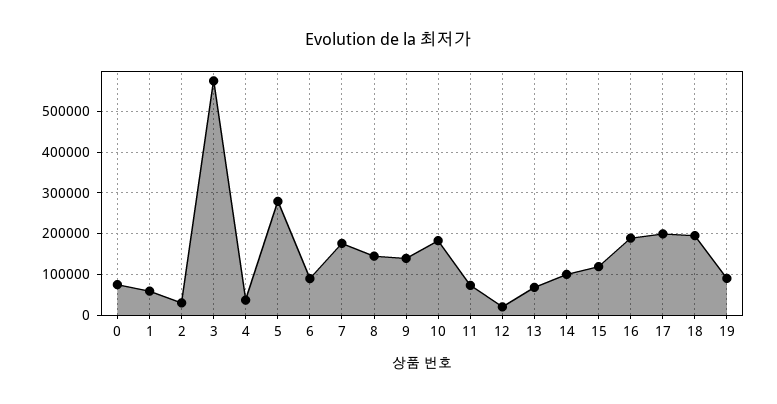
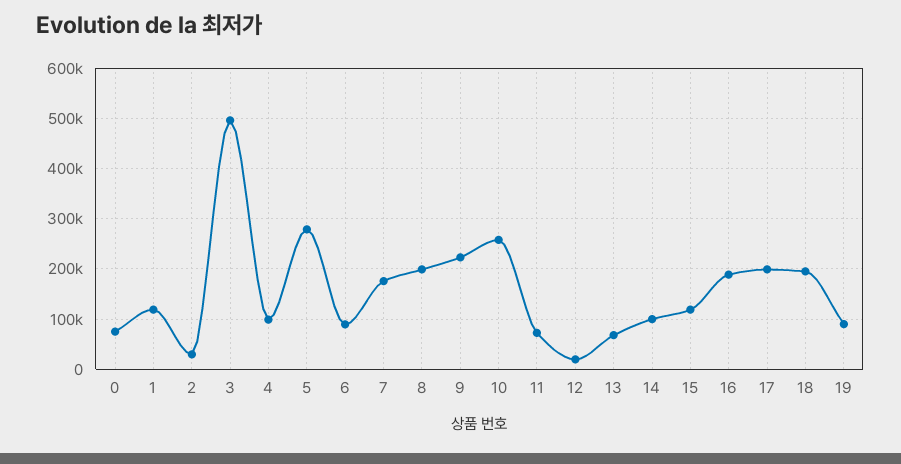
  {
    "0": 80000,
-   "1": 60000,
+   "1": 120000,
    "2": 20000,
-   "3": 580000,
+   "3": 500000,
-   "4": 40000,
+   "4": 100000,
    "5": 280000,
    "6": 80000,
    "7": 180000,
-   "8": 140000,
+   "8": 200000,
-   "9": 140000,
+   "9": 220000,
-   "10": 180000,
+   "10": 260000,
    "11": 80000,
    "12": 20000,
    "13": 60000,
    "14": 100000,
    "15": 120000,
    "16": 180000,
    "17": 200000,
    "18": 200000,
    "19": 80000
  }

